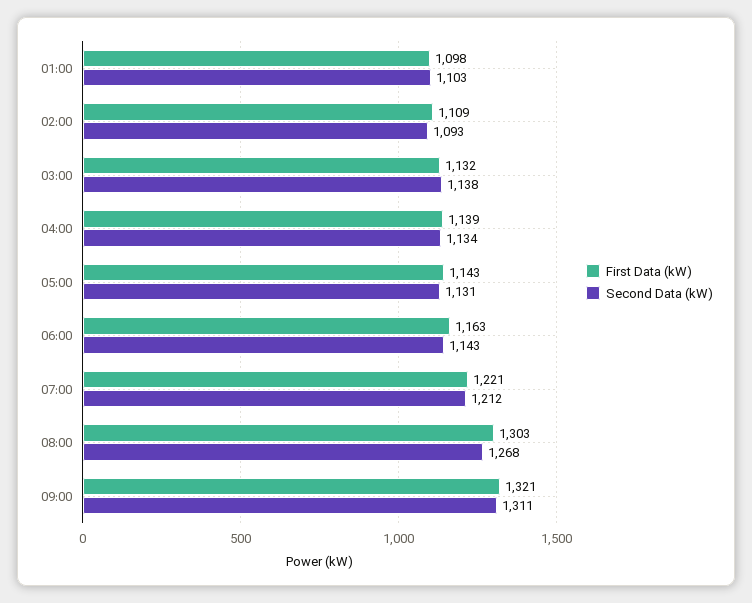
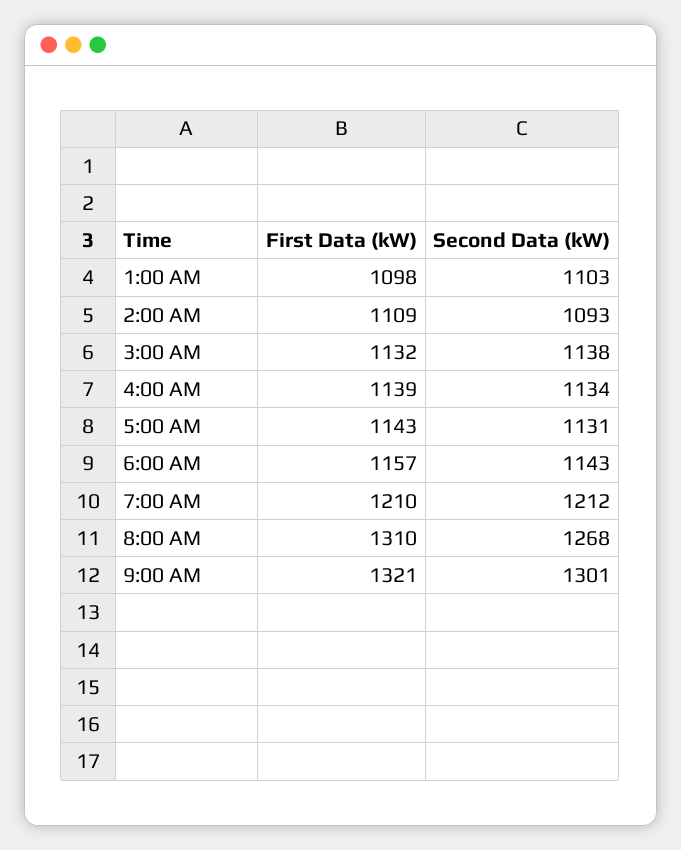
  {
    "First Data (kW)": {
      "01:00": 1098,
      "02:00": 1109,
      "03:00": 1132,
      "04:00": 1139,
      "05:00": 1143,
-     "06:00": 1163,
+     "06:00": 1157,
-     "07:00": 1221,
+     "07:00": 1210,
-     "08:00": 1303,
+     "08:00": 1310,
      "09:00": 1321
    },
    "Second Data (kW)": {
      "01:00": 1103,
      "02:00": 1093,
      "03:00": 1138,
      "04:00": 1134,
      "05:00": 1131,
      "06:00": 1143,
      "07:00": 1212,
      "08:00": 1268,
-     "09:00": 1311
+     "09:00": 1301
    }
  }

